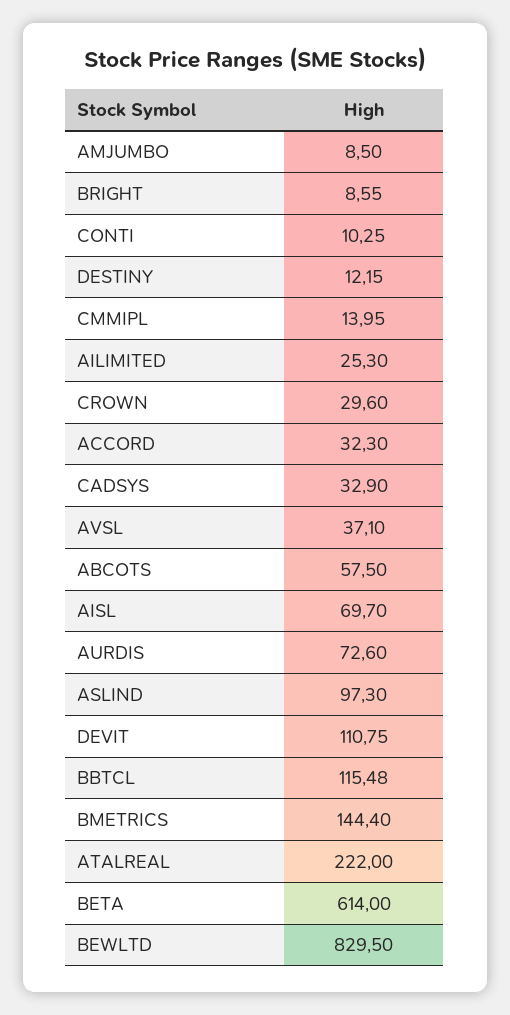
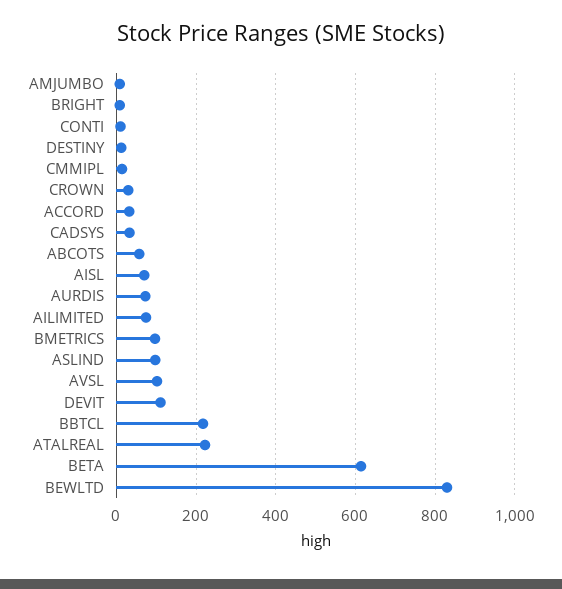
  {
    "AMJUMBO": 8.5,
    "BRIGHT": 8.55,
    "CONTI": 10.25,
    "DESTINY": 12.15,
    "CMMIPL": 13.95,
-   "AILIMITED": 25.3,
+   "AILIMITED": 80,
    "CROWN": 29.6,
    "ACCORD": 32.3,
    "CADSYS": 32.9,
-   "AVSL": 37.1,
+   "AVSL": 100,
    "ABCOTS": 57.5,
    "AISL": 69.7,
    "AURDIS": 72.6,
    "ASLIND": 97.3,
    "DEVIT": 110.75,
-   "BBTCL": 115.48,
+   "BBTCL": 220,
-   "BMETRICS": 144.4,
+   "BMETRICS": 100,
    "ATALREAL": 222,
    "BETA": 614,
    "BEWLTD": 829.5
  }

